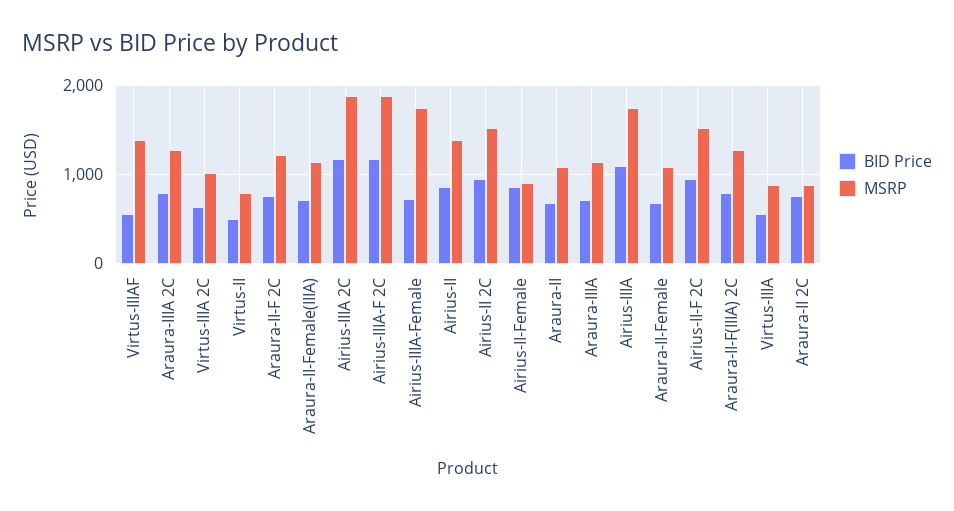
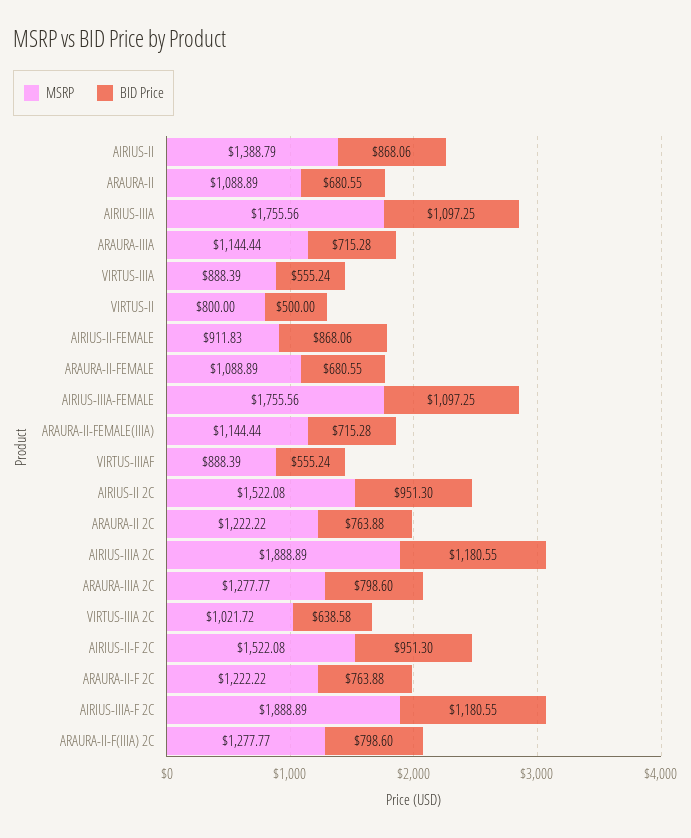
  {
    "BID Price": {
      "Virtus-IIIAF": 555.24,
      "Araura-IIIA 2C": 798.6,
      "Virtus-IIIA 2C": 638.58,
      "Virtus-II": 500,
      "Araura-II-F 2C": 763.88,
      "Araura-II-Female(IIIA)": 715.28,
      "Airius-IIIA 2C": 1180.55,
      "Airius-IIIA-F 2C": 1180.55,
-     "Airius-IIIA-Female": 700,
+     "Airius-IIIA-Female": 1097.25,
      "Airius-II": 868.06,
      "Airius-II 2C": 951.3,
      "Airius-II-Female": 868.06,
      "Araura-II": 680.55,
      "Araura-IIIA": 715.28,
      "Airius-IIIA": 1097.25,
      "Araura-II-Female": 680.55,
      "Airius-II-F 2C": 951.3,
      "Araura-II-F(IIIA) 2C": 798.6,
      "Virtus-IIIA": 555.24,
      "Araura-II 2C": 763.88
    },
    "MSRP": {
-     "Virtus-IIIAF": 1400,
+     "Virtus-IIIAF": 888.39,
      "Araura-IIIA 2C": 1277.77,
      "Virtus-IIIA 2C": 1021.72,
      "Virtus-II": 800,
      "Araura-II-F 2C": 1222.22,
      "Araura-II-Female(IIIA)": 1144.44,
      "Airius-IIIA 2C": 1888.89,
      "Airius-IIIA-F 2C": 1888.89,
      "Airius-IIIA-Female": 1755.56,
      "Airius-II": 1388.79,
      "Airius-II 2C": 1522.08,
      "Airius-II-Female": 911.83,
      "Araura-II": 1088.89,
      "Araura-IIIA": 1144.44,
      "Airius-IIIA": 1755.56,
      "Araura-II-Female": 1088.89,
      "Airius-II-F 2C": 1522.08,
      "Araura-II-F(IIIA) 2C": 1277.77,
      "Virtus-IIIA": 888.39,
-     "Araura-II 2C": 900
+     "Araura-II 2C": 1222.22
    }
  }

